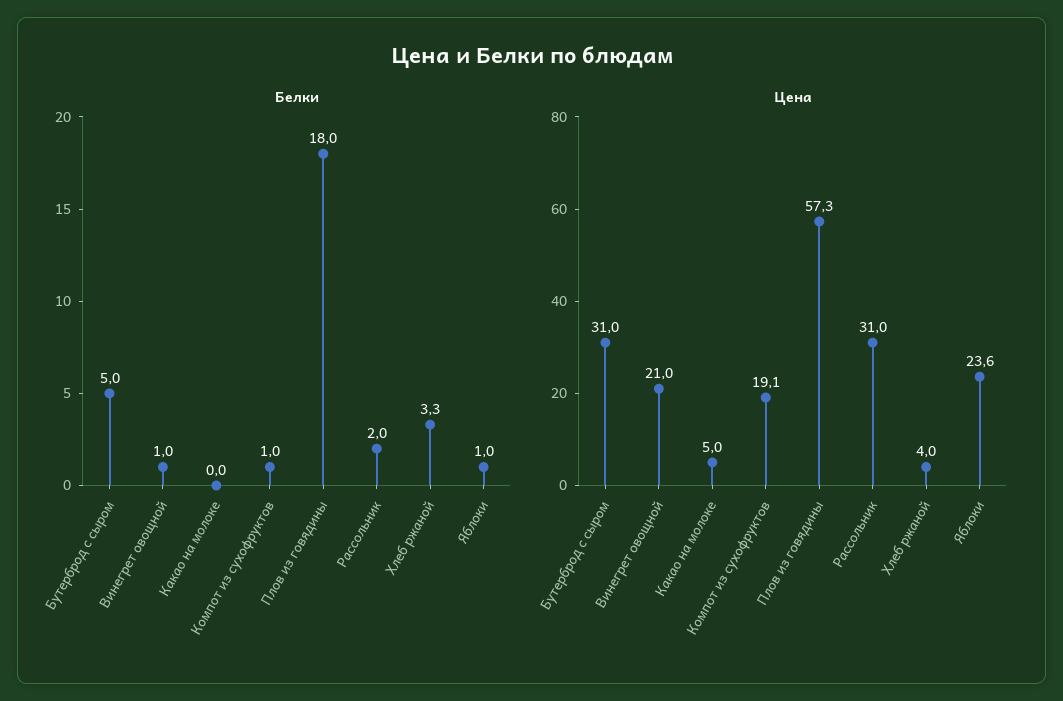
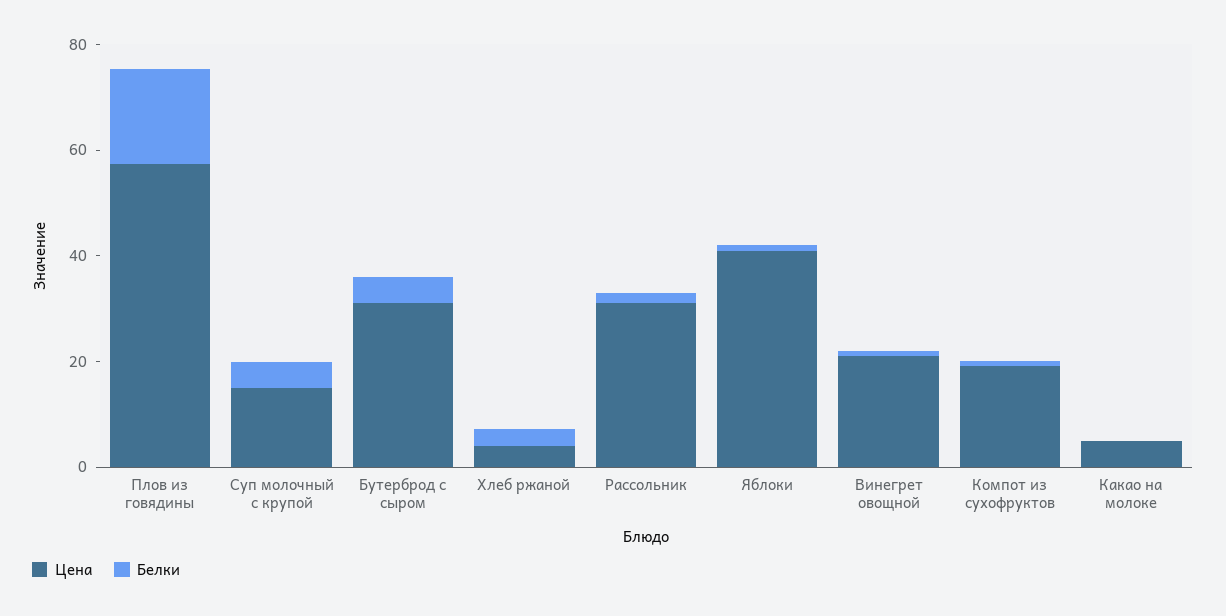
  {
    "Белки": {
      "Бутерброд с сыром": 5,
      "Винегрет овощной": 1,
      "Какао на молоке": 0,
      "Компот из сухофруктов": 1,
      "Плов из говядины": 18,
      "Рассольник": 2,
      "Хлеб ржаной": 3.3,
-     "Яблоки": 1
+     "Яблоки": 1,
+     "Суп молочный с крупой": 5
    },
    "Цена": {
      "Бутерброд с сыром": 31,
      "Винегрет овощной": 21,
      "Какао на молоке": 5,
      "Компот из сухофруктов": 19.1,
      "Плов из говядины": 57.3,
      "Рассольник": 31,
      "Хлеб ржаной": 4,
-     "Яблоки": 23.6
+     "Яблоки": 40,
+     "Суп молочный с крупой": 15
    }
  }

